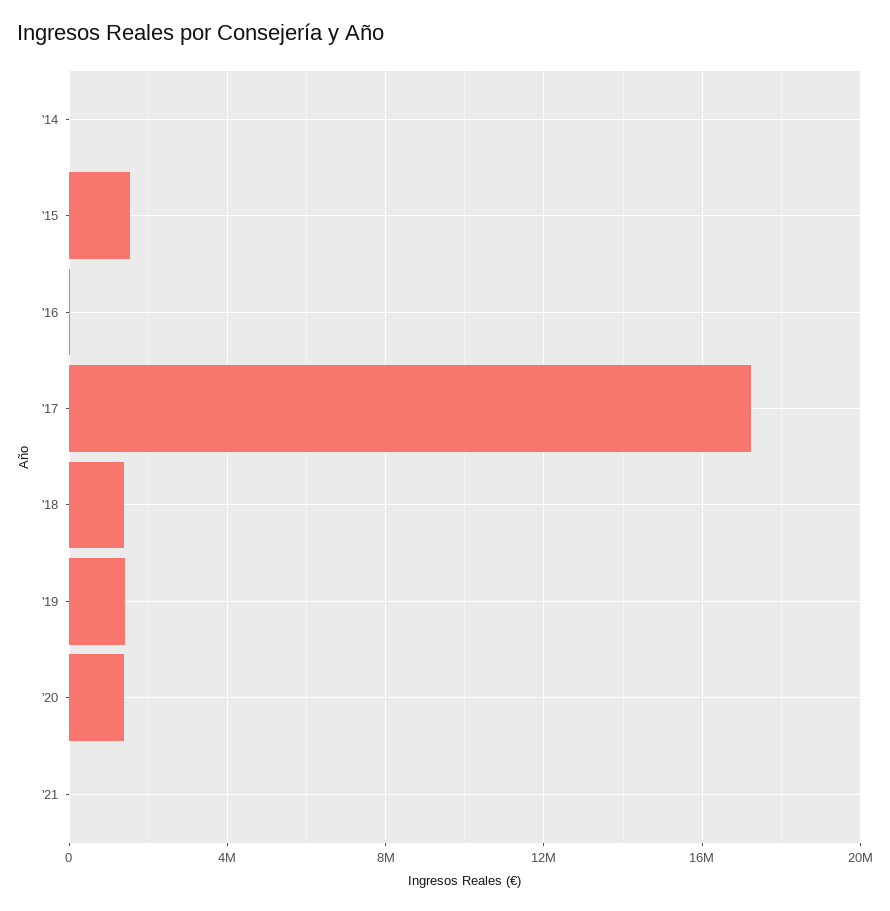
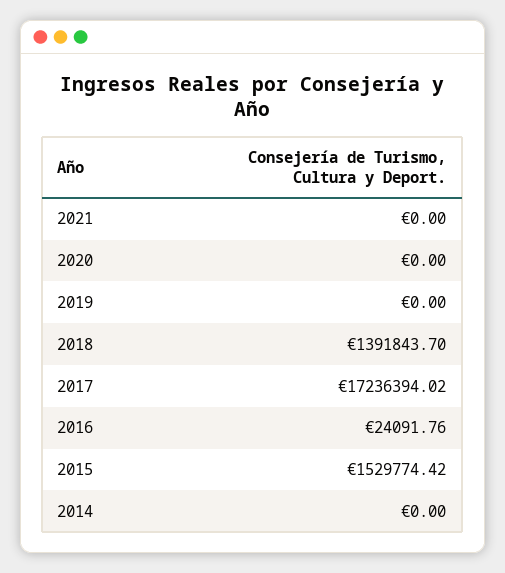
  {
    "'14": 0,
    "'15": 1529774.42,
    "'16": 24091.76,
    "'17": 17236394.02,
    "'18": 1391843.7,
-   "'19": 1500000,
+   "'19": 0,
-   "'20": 1500000,
+   "'20": 0,
    "'21": 0
  }

